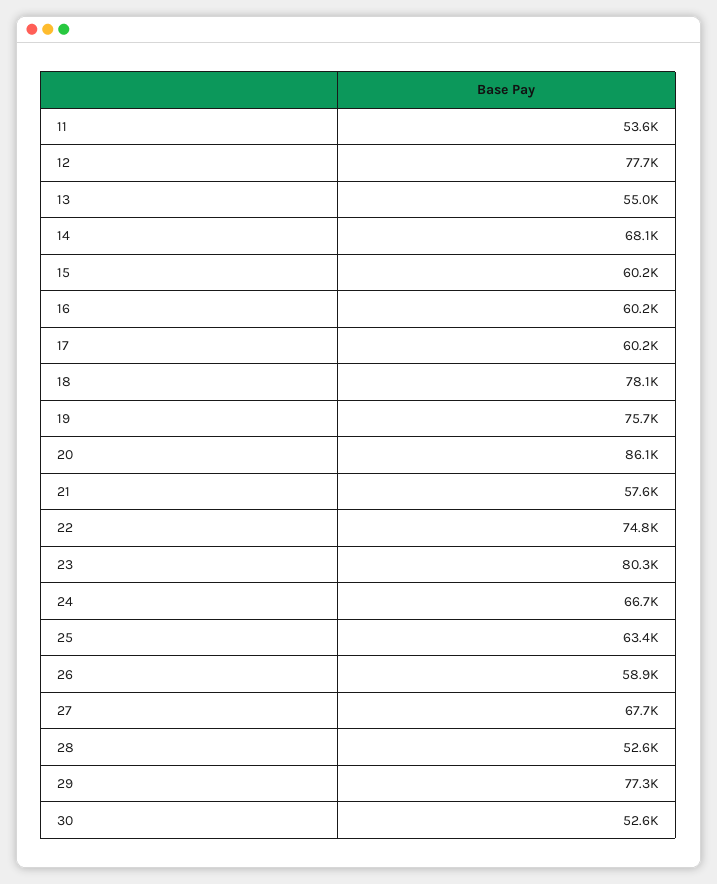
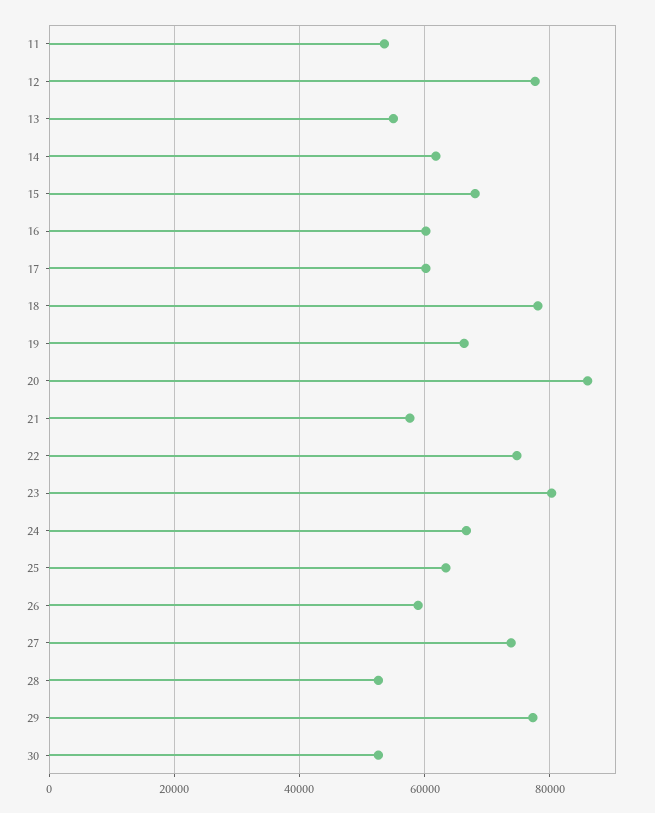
  {
    "11": 53600,
    "12": 77700,
    "13": 55000,
-   "14": 68100,
+   "14": 62000,
-   "15": 60200,
+   "15": 68000,
    "16": 60200,
    "17": 60200,
    "18": 78100,
-   "19": 75700,
+   "19": 66000,
    "20": 86100,
    "21": 57600,
    "22": 74800,
    "23": 80300,
    "24": 66700,
    "25": 63400,
    "26": 58900,
-   "27": 67700,
+   "27": 74000,
    "28": 52600,
    "29": 77300,
    "30": 52600
  }

